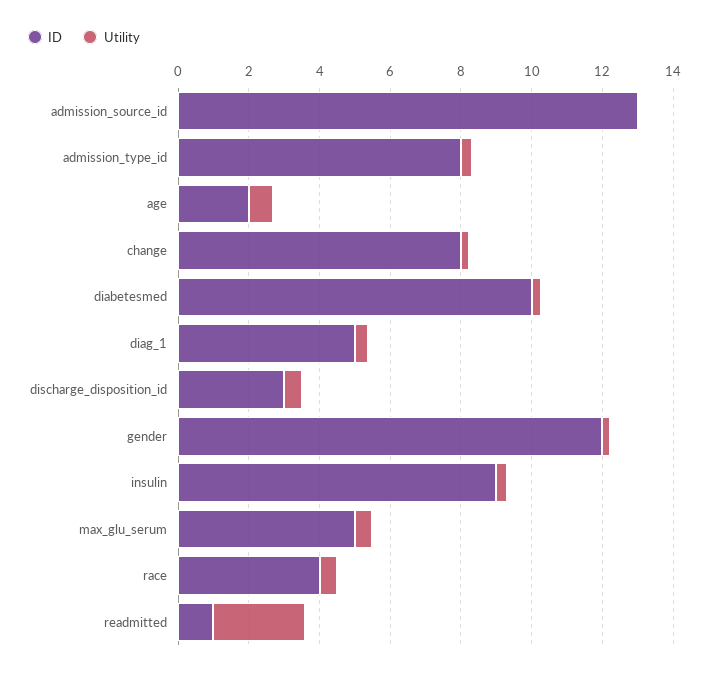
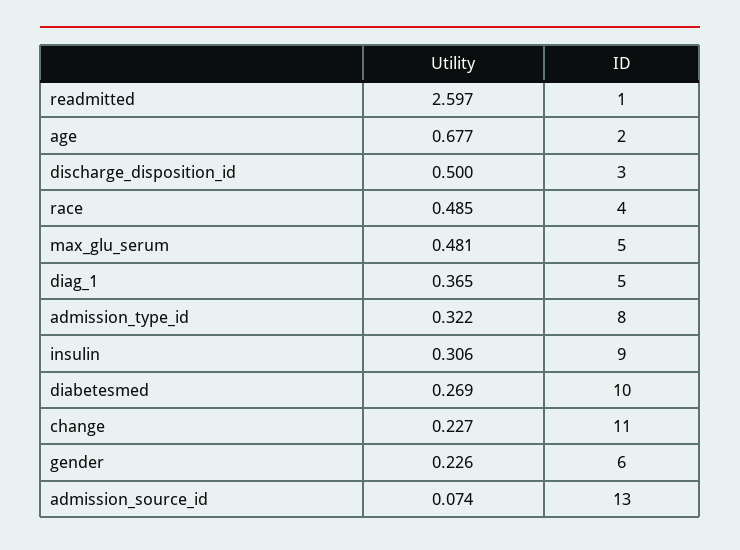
  {
    "ID": {
      "admission_source_id": 13,
      "admission_type_id": 8,
      "age": 2,
-     "change": 8,
+     "change": 11,
      "diabetesmed": 10,
      "diag_1": 5,
      "discharge_disposition_id": 3,
-     "gender": 12,
+     "gender": 6,
      "insulin": 9,
      "max_glu_serum": 5,
      "race": 4,
      "readmitted": 1
    },
    "Utility": {
      "admission_source_id": 0.074,
      "admission_type_id": 0.322,
      "age": 0.677,
      "change": 0.227,
      "diabetesmed": 0.269,
      "diag_1": 0.365,
      "discharge_disposition_id": 0.5,
      "gender": 0.226,
      "insulin": 0.306,
      "max_glu_serum": 0.481,
      "race": 0.485,
      "readmitted": 2.597
    }
  }

